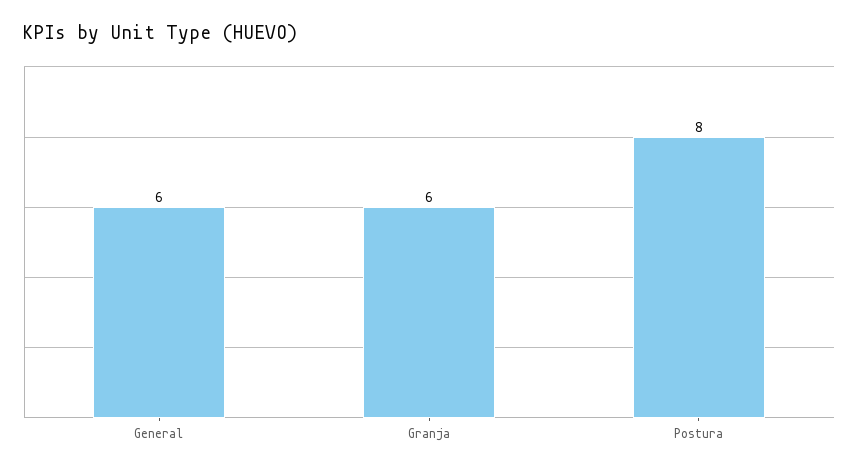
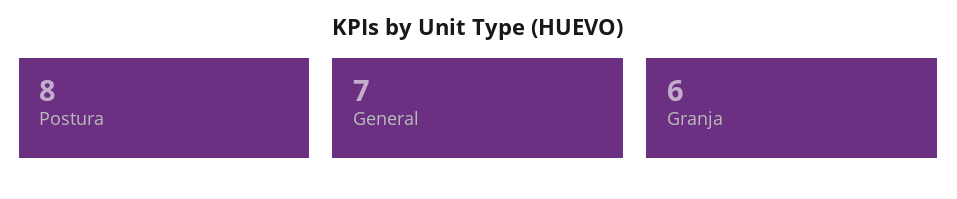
  {
-   "General": 6,
+   "General": 7,
    "Granja": 6,
    "Postura": 8
  }

